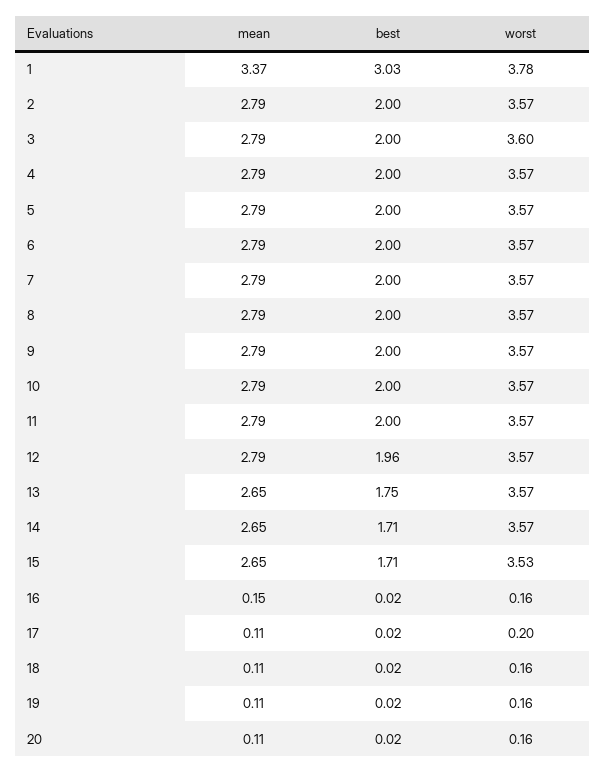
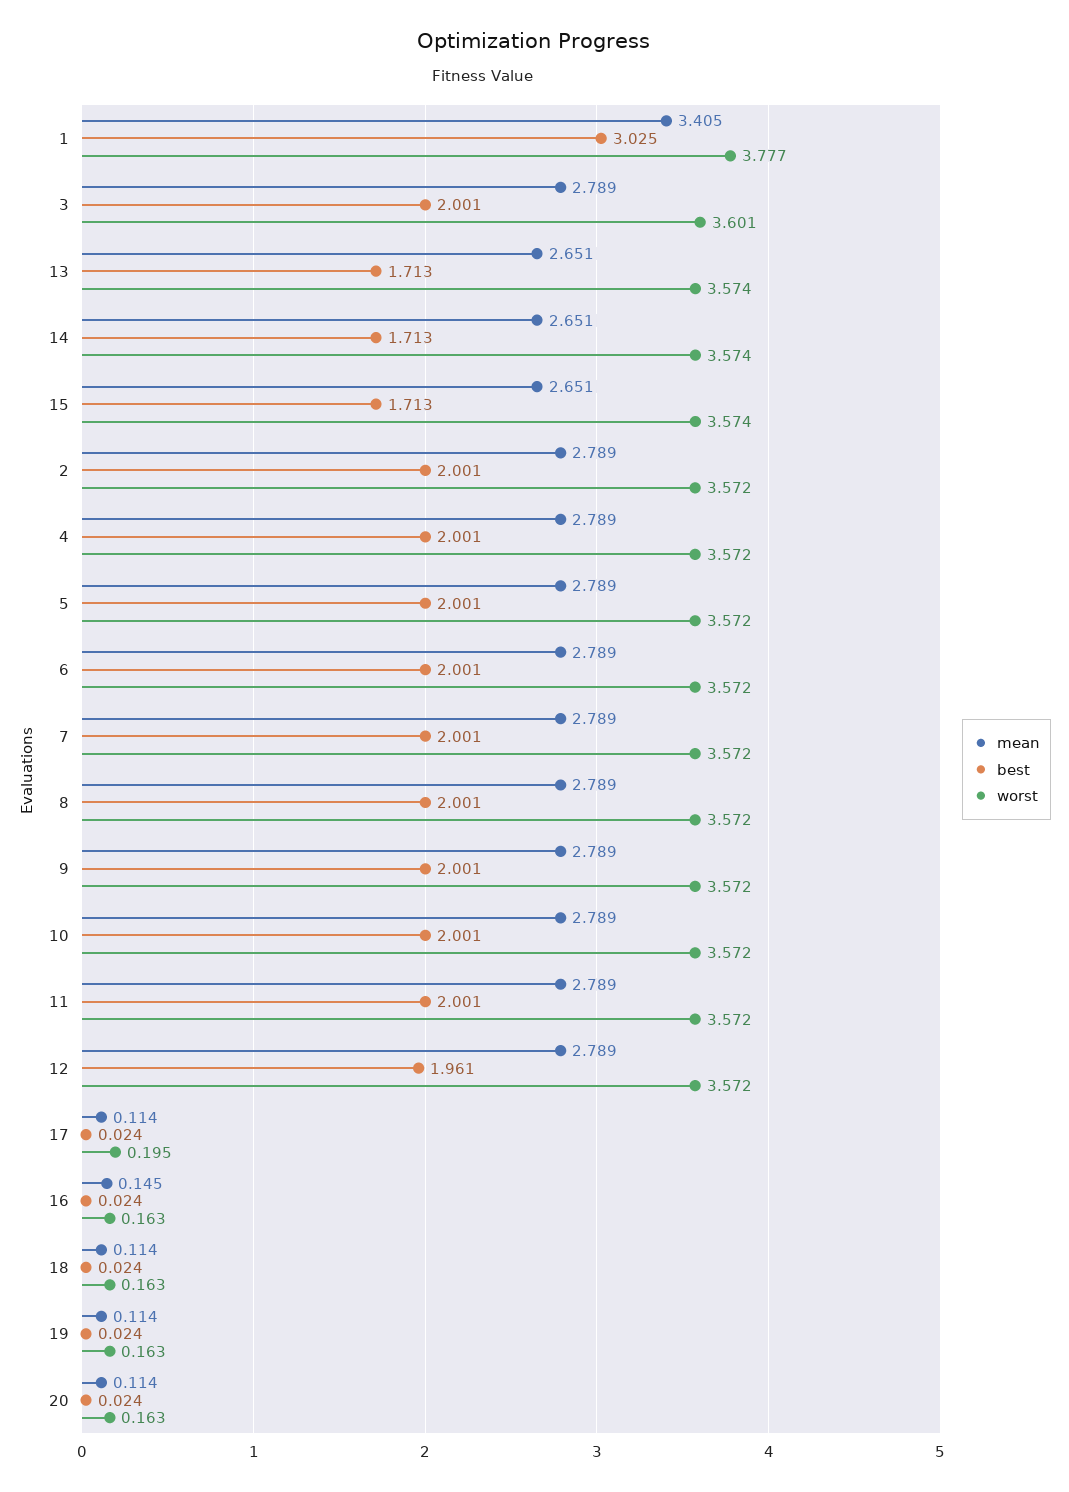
  {
    "mean": {
-     "1": 3.37,
+     "1": 3.405,
      "2": 2.789,
      "3": 2.789,
      "4": 2.789,
      "5": 2.789,
      "6": 2.789,
      "7": 2.789,
      "8": 2.789,
      "9": 2.789,
      "10": 2.789,
      "11": 2.789,
      "12": 2.789,
      "13": 2.651,
      "14": 2.651,
      "15": 2.651,
      "16": 0.145,
      "17": 0.114,
      "18": 0.114,
      "19": 0.114,
      "20": 0.114
    },
    "best": {
      "1": 3.025,
      "2": 2.001,
      "3": 2.001,
      "4": 2.001,
      "5": 2.001,
      "6": 2.001,
      "7": 2.001,
      "8": 2.001,
      "9": 2.001,
      "10": 2.001,
      "11": 2.001,
      "12": 1.961,
-     "13": 1.75,
+     "13": 1.713,
      "14": 1.713,
      "15": 1.713,
      "16": 0.024,
      "17": 0.024,
      "18": 0.024,
      "19": 0.024,
      "20": 0.024
    },
    "worst": {
      "1": 3.777,
      "2": 3.572,
      "3": 3.601,
      "4": 3.572,
      "5": 3.572,
      "6": 3.572,
      "7": 3.572,
      "8": 3.572,
      "9": 3.572,
      "10": 3.572,
      "11": 3.572,
      "12": 3.572,
      "13": 3.574,
      "14": 3.574,
-     "15": 3.53,
+     "15": 3.574,
      "16": 0.163,
      "17": 0.195,
      "18": 0.163,
      "19": 0.163,
      "20": 0.163
    }
  }

